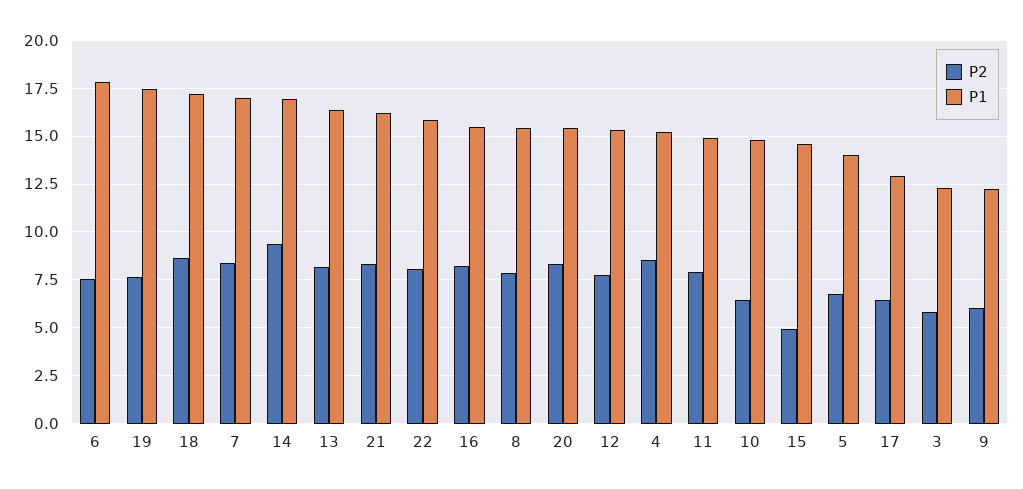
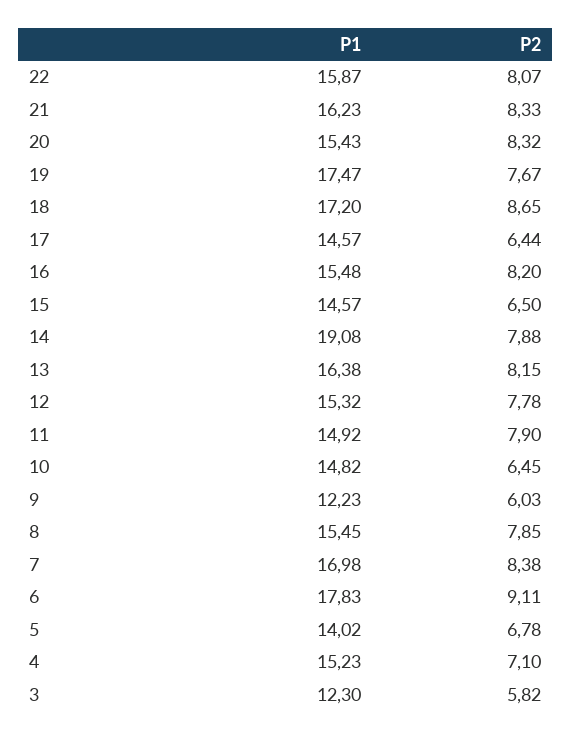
  {
    "P2": {
-     "6": 7.5,
+     "6": 9.11,
      "19": 7.67,
      "18": 8.65,
      "7": 8.38,
-     "14": 9.5,
+     "14": 7.88,
      "13": 8.15,
      "21": 8.33,
      "22": 8.07,
      "16": 8.2,
      "8": 7.85,
      "20": 8.32,
      "12": 7.78,
-     "4": 8.5,
+     "4": 7.1,
      "11": 7.9,
      "10": 6.45,
-     "15": 5,
+     "15": 6.5,
      "5": 6.78,
      "17": 6.44,
      "3": 5.82,
      "9": 6.03
    },
    "P1": {
      "6": 17.83,
      "19": 17.47,
      "18": 17.2,
      "7": 16.98,
-     "14": 17,
+     "14": 19.08,
      "13": 16.38,
      "21": 16.23,
      "22": 15.87,
      "16": 15.48,
      "8": 15.45,
      "20": 15.43,
      "12": 15.32,
      "4": 15.23,
      "11": 14.92,
      "10": 14.82,
      "15": 14.57,
      "5": 14.02,
-     "17": 13,
+     "17": 14.57,
      "3": 12.3,
      "9": 12.23
    }
  }

